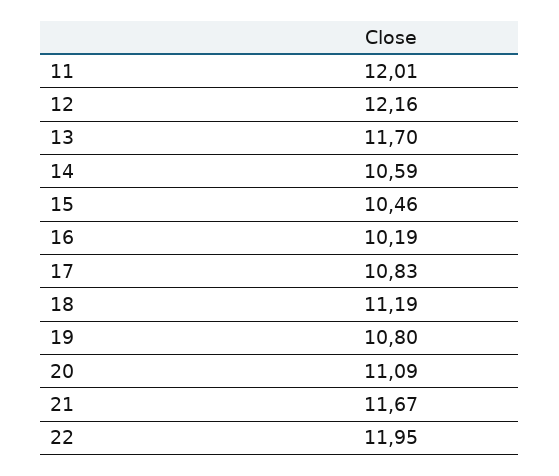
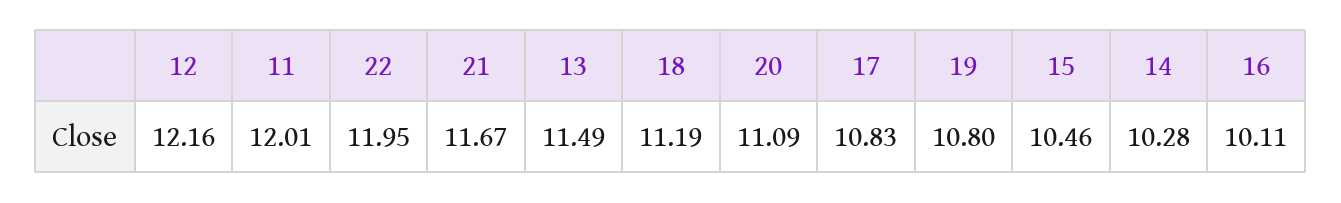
  {
    "11": 12.01,
    "12": 12.16,
-   "13": 11.7,
+   "13": 11.49,
-   "14": 10.59,
+   "14": 10.28,
    "15": 10.46,
-   "16": 10.19,
+   "16": 10.11,
    "17": 10.83,
    "18": 11.19,
    "19": 10.8,
    "20": 11.09,
    "21": 11.67,
    "22": 11.95
  }

